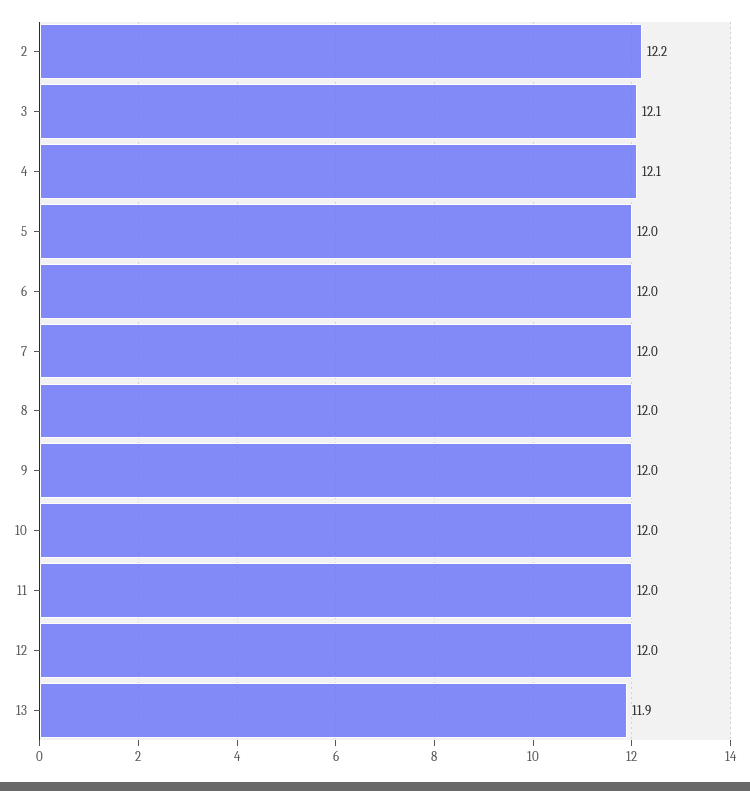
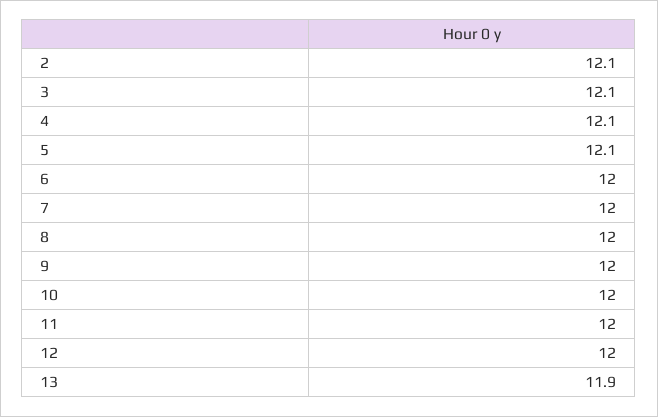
  {
-   "2": 12.2,
+   "2": 12.1,
    "3": 12.1,
    "4": 12.1,
-   "5": 12,
+   "5": 12.1,
    "6": 12,
    "7": 12,
    "8": 12,
    "9": 12,
    "10": 12,
    "11": 12,
    "12": 12,
    "13": 11.9
  }

